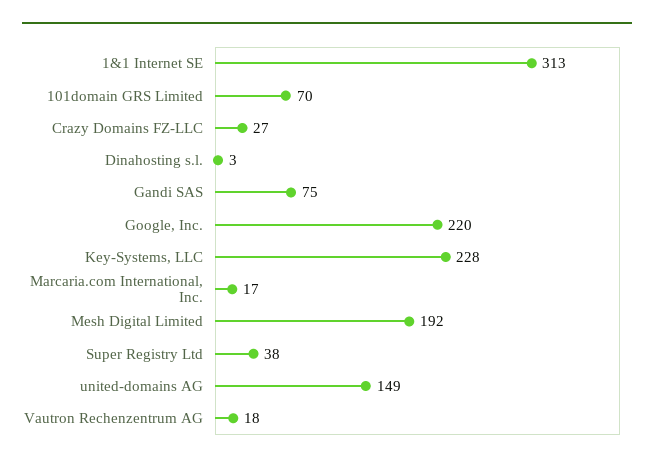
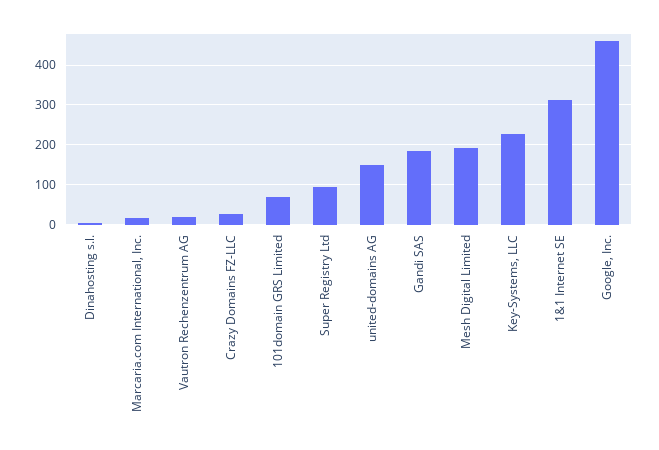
  {
    "1&1 Internet SE": 313,
    "101domain GRS Limited": 70,
    "Crazy Domains FZ-LLC": 27,
    "Dinahosting s.l.": 3,
-   "Gandi SAS": 75,
+   "Gandi SAS": 180,
-   "Google, Inc.": 220,
+   "Google, Inc.": 460,
    "Key-Systems, LLC": 228,
    "Marcaria.com International, Inc.": 17,
    "Mesh Digital Limited": 192,
-   "Super Registry Ltd": 38,
+   "Super Registry Ltd": 100,
    "united-domains AG": 149,
    "Vautron Rechenzentrum AG": 18
  }

